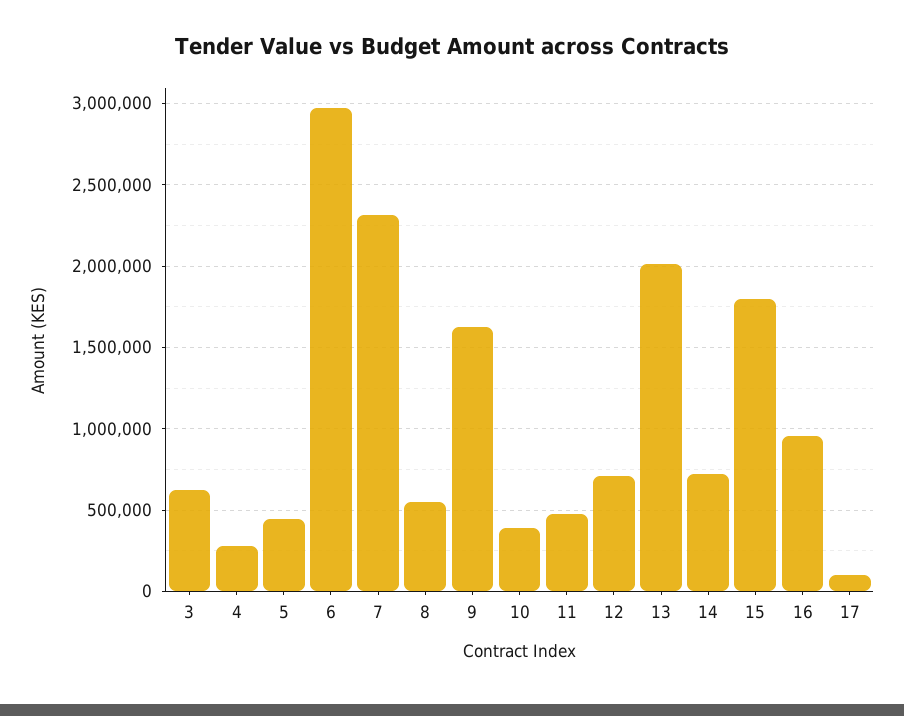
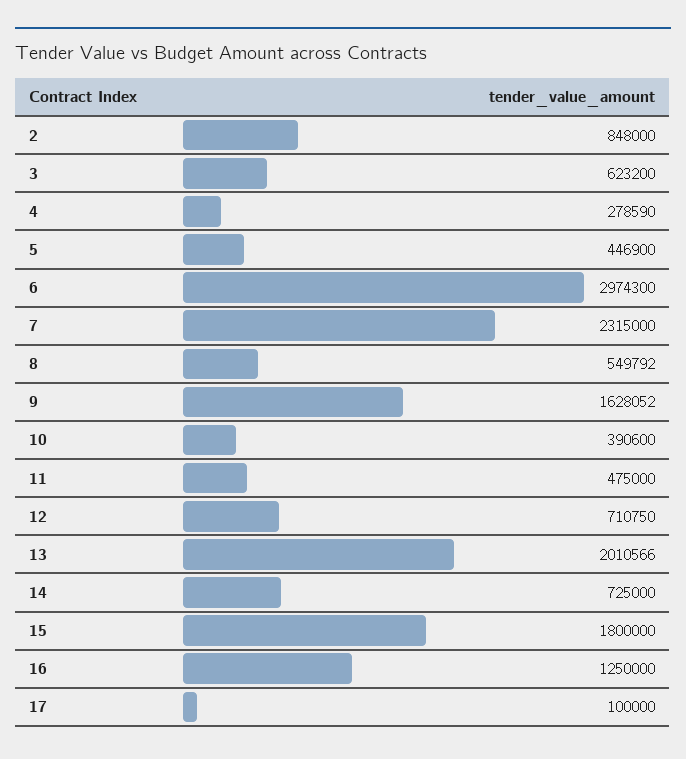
  {
    "3": 623200,
    "4": 278590,
    "5": 446900,
    "6": 2974300,
    "7": 2315000,
    "8": 549792,
    "9": 1628052,
    "10": 390600,
    "11": 475000,
    "12": 710750,
    "13": 2010566,
    "14": 725000,
    "15": 1800000,
-   "16": 950000,
+   "16": 1250000,
-   "17": 100000
+   "17": 100000,
+   "2": 848000
  }

